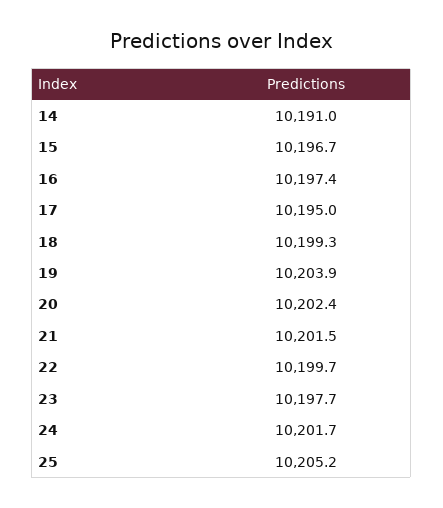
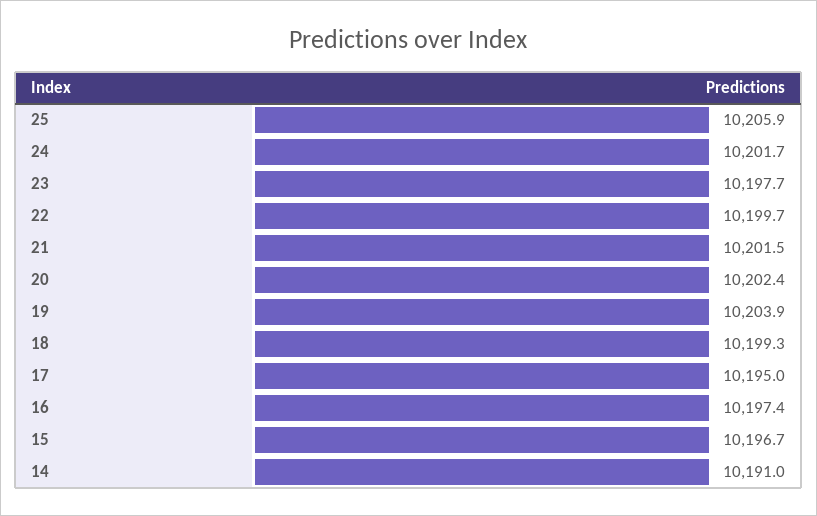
  {
    "14": 10191,
    "15": 10196.7,
    "16": 10197.4,
    "17": 10195,
    "18": 10199.3,
    "19": 10203.9,
    "20": 10202.4,
    "21": 10201.5,
    "22": 10199.7,
    "23": 10197.7,
    "24": 10201.7,
-   "25": 10205.2
+   "25": 10205.9
  }

